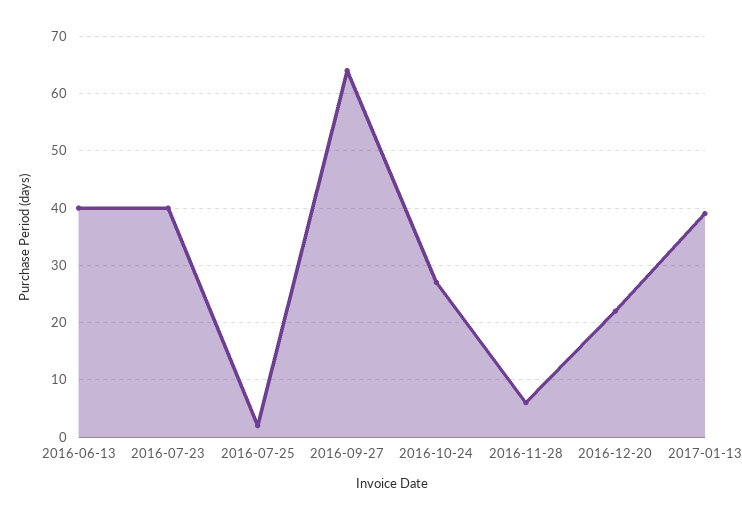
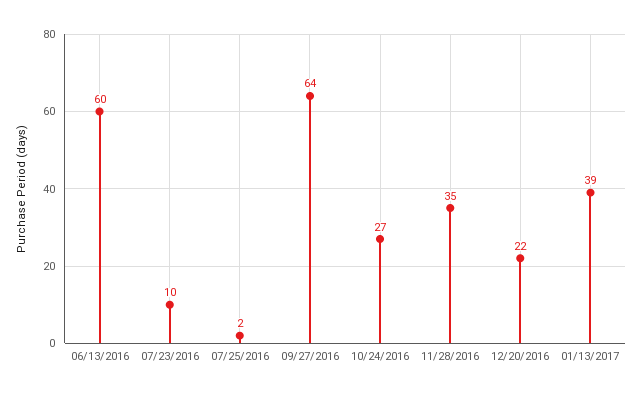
  {
-   "2016-06-13": 40,
+   "2016-06-13": 60,
-   "2016-07-23": 40,
+   "2016-07-23": 10,
    "2016-07-25": 2,
    "2016-09-27": 64,
    "2016-10-24": 27,
-   "2016-11-28": 5,
+   "2016-11-28": 35,
    "2016-12-20": 22,
    "2017-01-13": 39
  }

